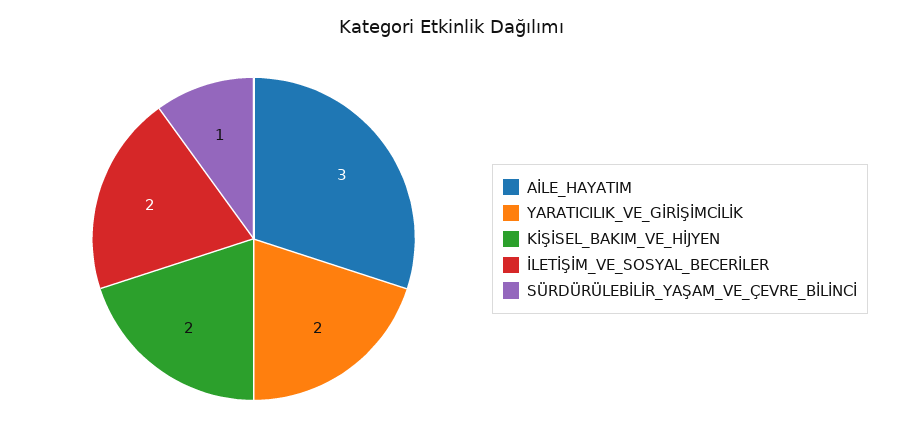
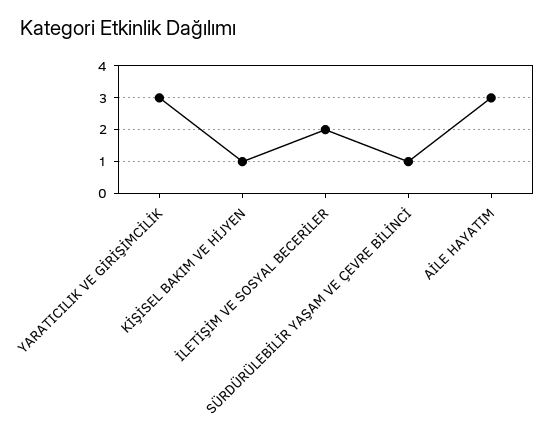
  {
    "AİLE_HAYATIM": 3,
-   "YARATICILIK_VE_GİRİŞİMCİLİK": 2,
+   "YARATICILIK_VE_GİRİŞİMCİLİK": 3,
-   "KİŞİSEL_BAKIM_VE_HİJYEN": 2,
+   "KİŞİSEL_BAKIM_VE_HİJYEN": 1,
    "İLETİŞİM_VE_SOSYAL_BECERİLER": 2,
    "SÜRDÜRÜLEBİLİR_YAŞAM_VE_ÇEVRE_BİLİNCİ": 1
  }

